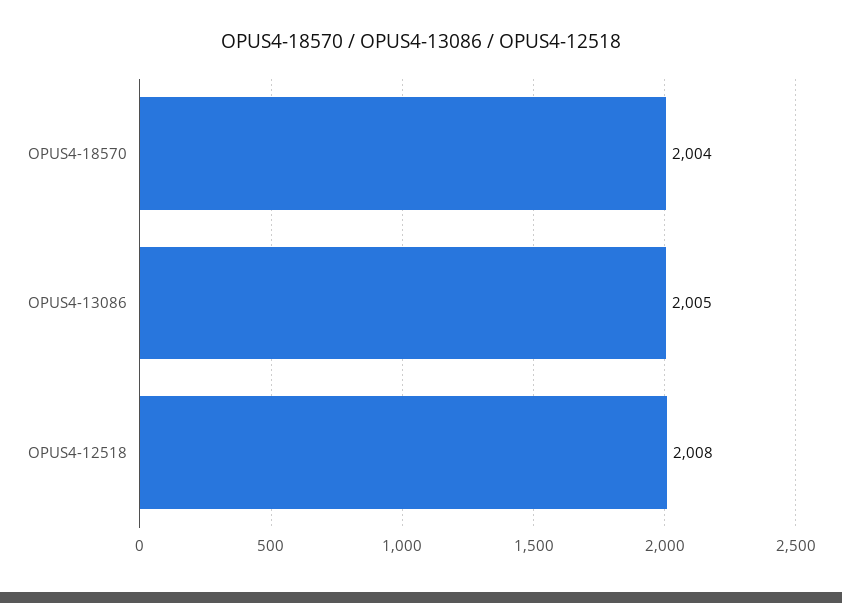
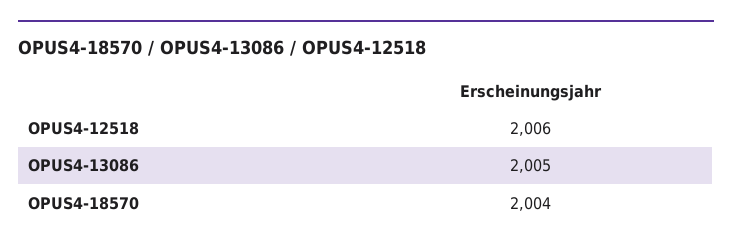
  {
    "OPUS4-18570": 2004,
    "OPUS4-13086": 2005,
-   "OPUS4-12518": 2008
+   "OPUS4-12518": 2006
  }

